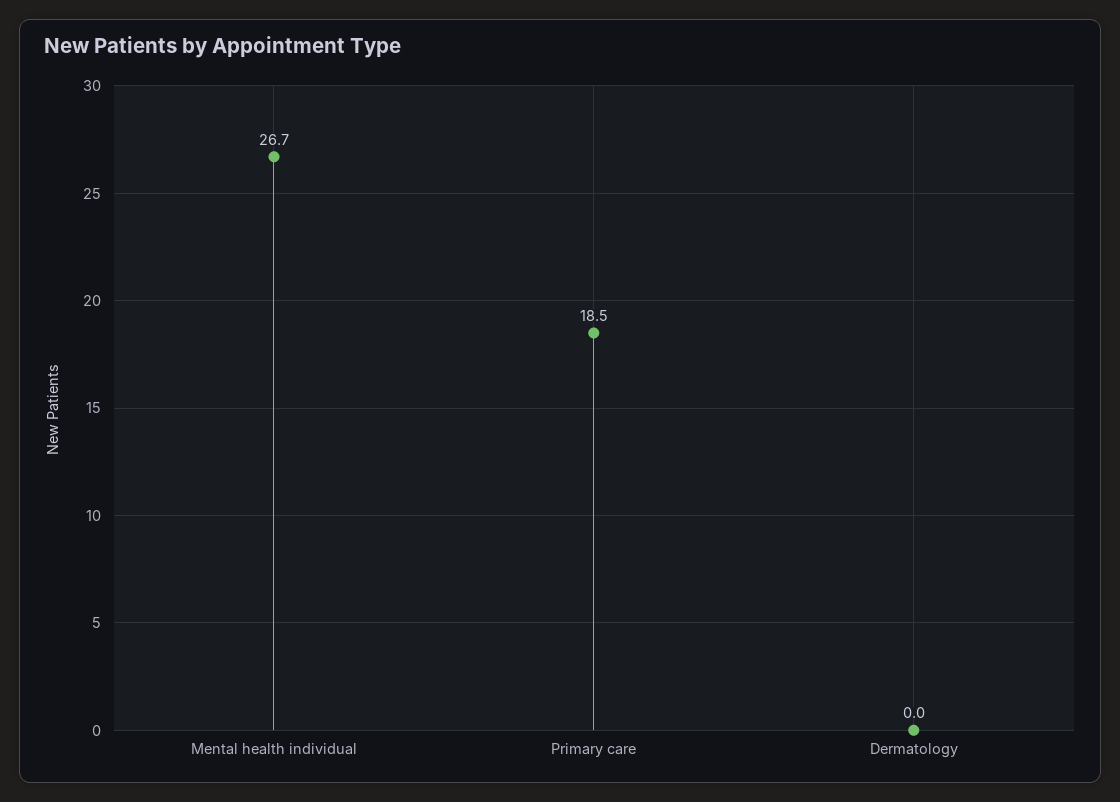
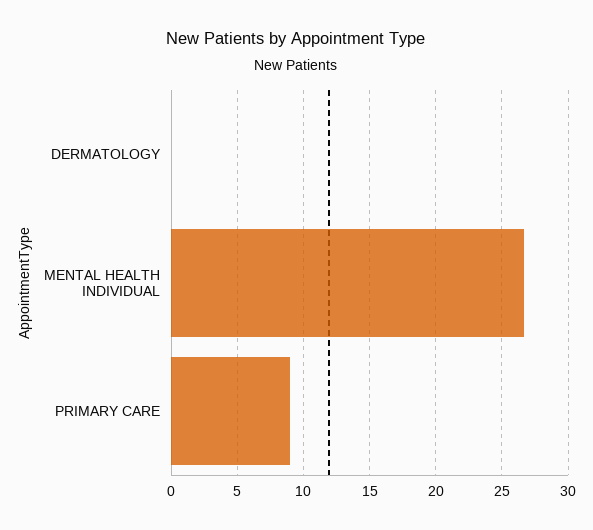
  {
    "Mental health individual": 26.7,
-   "Primary care": 18.5,
+   "Primary care": 9,
    "Dermatology": 0
  }

